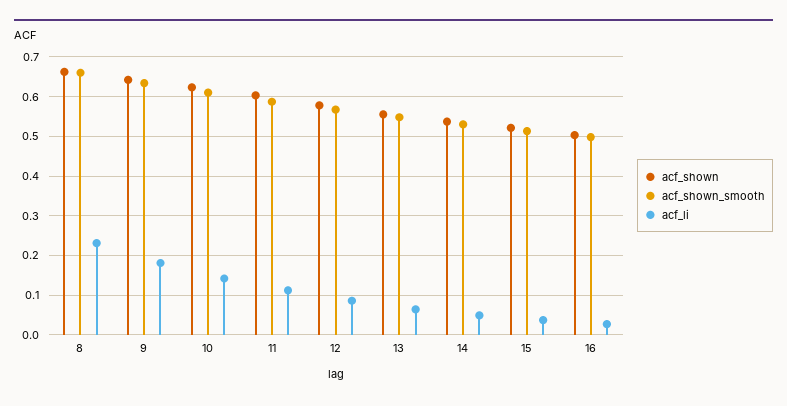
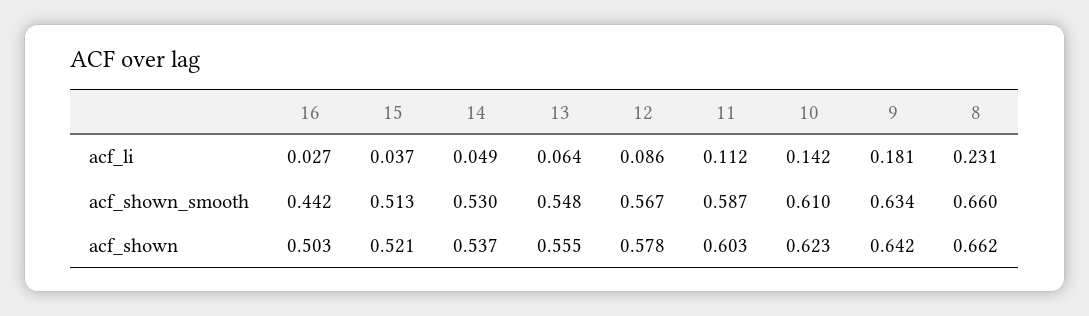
  {
    "acf_shown": {
      "8": 0.662,
      "9": 0.642,
      "10": 0.623,
      "11": 0.603,
      "12": 0.578,
      "13": 0.555,
      "14": 0.537,
      "15": 0.521,
      "16": 0.503
    },
    "acf_shown_smooth": {
      "8": 0.66,
      "9": 0.634,
      "10": 0.61,
      "11": 0.587,
      "12": 0.567,
      "13": 0.548,
      "14": 0.53,
      "15": 0.513,
-     "16": 0.5
+     "16": 0.442
    },
    "acf_li": {
      "8": 0.231,
      "9": 0.181,
      "10": 0.142,
      "11": 0.112,
      "12": 0.086,
      "13": 0.064,
      "14": 0.049,
      "15": 0.037,
      "16": 0.027
    }
  }

